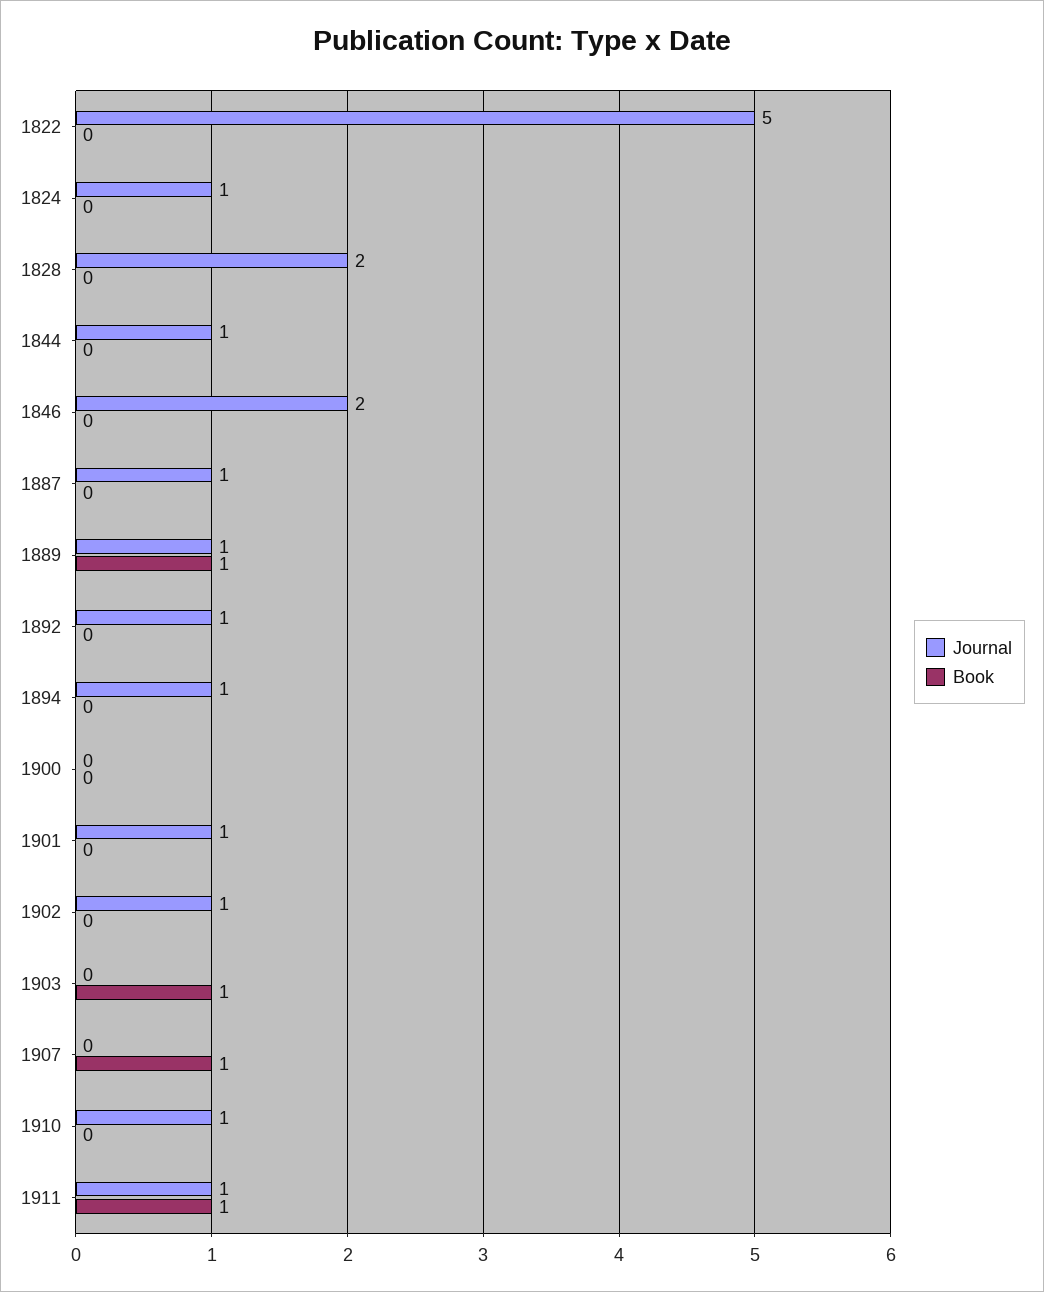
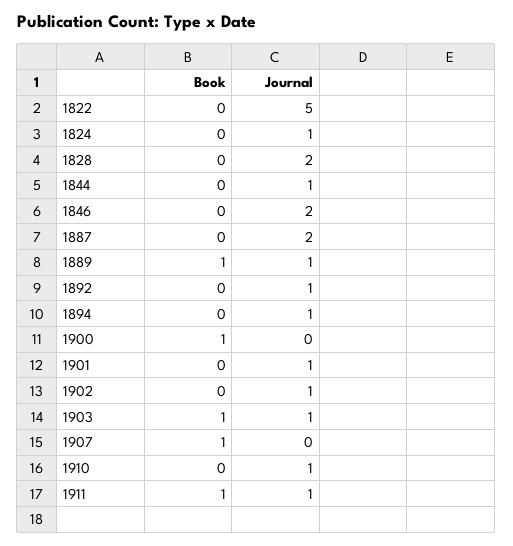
  {
    "Journal": {
      "1822": 5,
      "1824": 1,
      "1828": 2,
      "1844": 1,
      "1846": 2,
-     "1887": 1,
+     "1887": 2,
      "1889": 1,
      "1892": 1,
      "1894": 1,
      "1900": 0,
      "1901": 1,
      "1902": 1,
-     "1903": 0,
+     "1903": 1,
      "1907": 0,
      "1910": 1,
      "1911": 1
    },
    "Book": {
      "1822": 0,
      "1824": 0,
      "1828": 0,
      "1844": 0,
      "1846": 0,
      "1887": 0,
      "1889": 1,
      "1892": 0,
      "1894": 0,
-     "1900": 0,
+     "1900": 1,
      "1901": 0,
      "1902": 0,
      "1903": 1,
      "1907": 1,
      "1910": 0,
      "1911": 1
    }
  }

